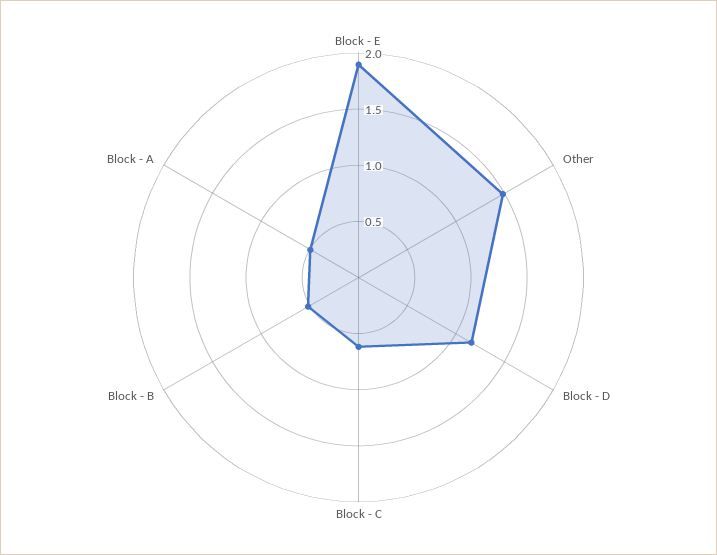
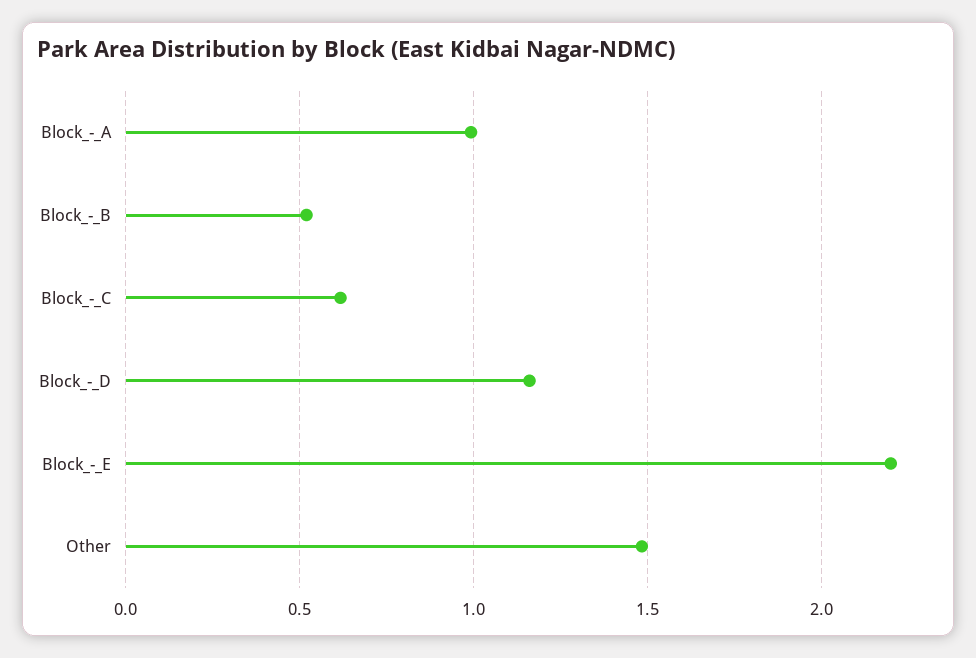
  {
-   "Block - E": 1.9,
+   "Block - E": 2.2,
    "Other": 1.5,
    "Block - D": 1.15,
    "Block - C": 0.6,
    "Block - B": 0.5,
-   "Block - A": 0.5
+   "Block - A": 1
  }

